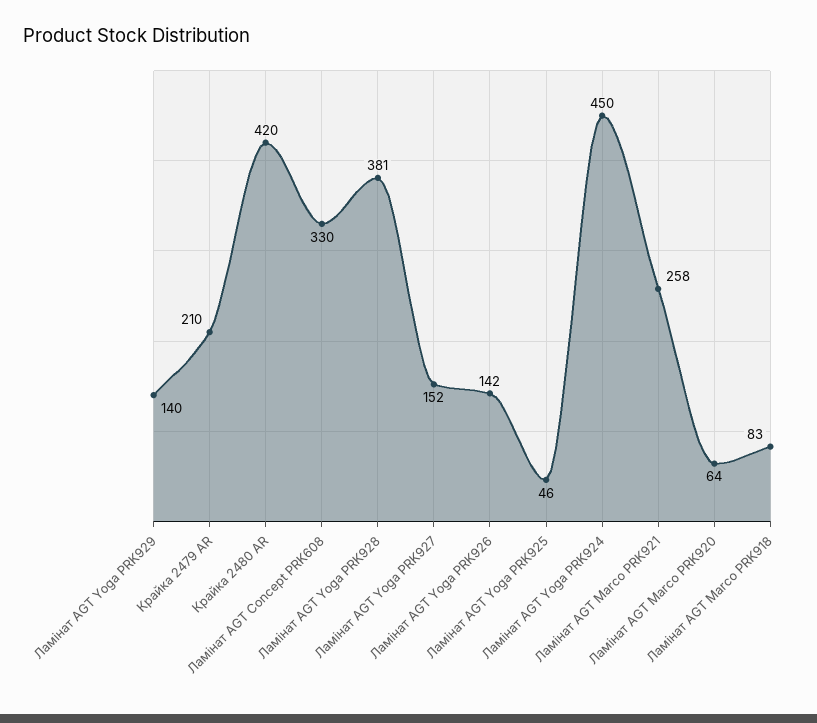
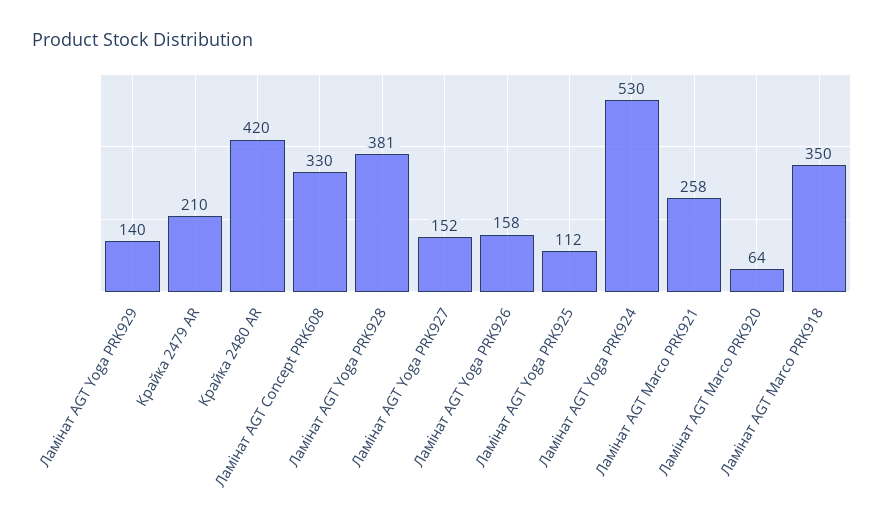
  {
    "Ламінат AGT Yoga PRK929": 140,
    "Крайка 2479 AR": 210,
    "Крайка 2480 AR": 420,
    "Ламінат AGT Concept PRK608": 330,
    "Ламінат AGT Yoga PRK928": 381,
    "Ламінат AGT Yoga PRK927": 152,
-   "Ламінат AGT Yoga PRK926": 142,
+   "Ламінат AGT Yoga PRK926": 158,
-   "Ламінат AGT Yoga PRK925": 46,
+   "Ламінат AGT Yoga PRK925": 112,
-   "Ламінат AGT Yoga PRK924": 450,
+   "Ламінат AGT Yoga PRK924": 530,
    "Ламінат AGT Marco PRK921": 258,
    "Ламінат AGT Marco PRK920": 64,
-   "Ламінат AGT Marco PRK918": 83
+   "Ламінат AGT Marco PRK918": 350
  }

